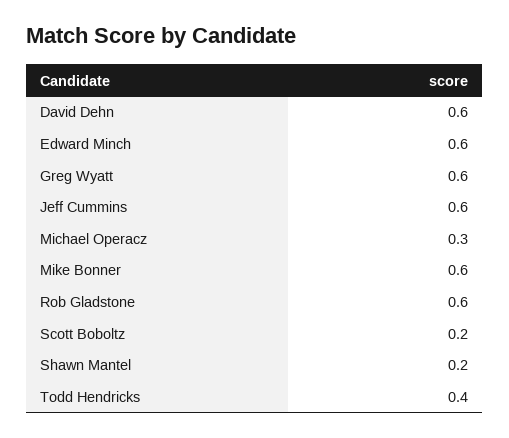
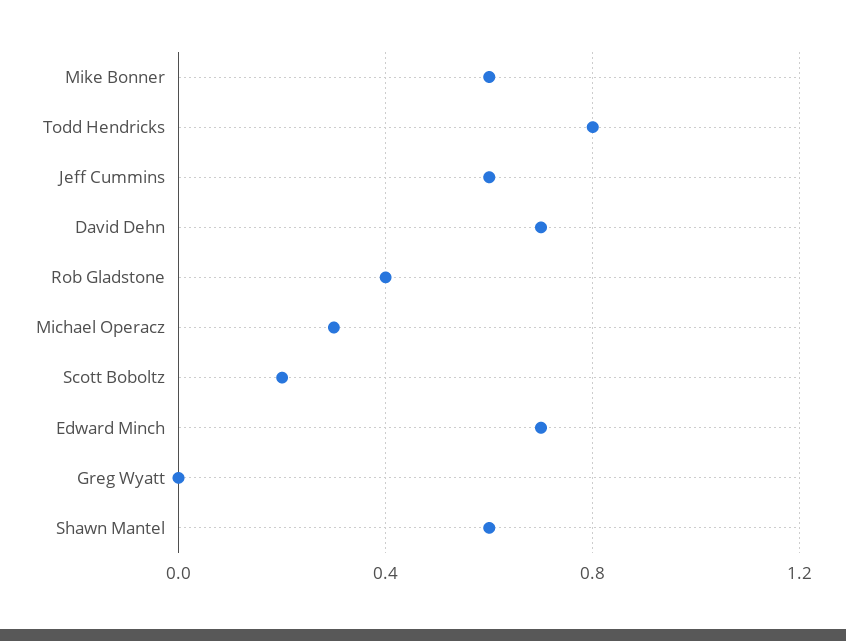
  {
-   "David Dehn": 0.6,
+   "David Dehn": 0.7,
-   "Edward Minch": 0.6,
+   "Edward Minch": 0.7,
-   "Greg Wyatt": 0.6,
+   "Greg Wyatt": 0,
    "Jeff Cummins": 0.6,
    "Michael Operacz": 0.3,
    "Mike Bonner": 0.6,
-   "Rob Gladstone": 0.6,
+   "Rob Gladstone": 0.4,
    "Scott Boboltz": 0.2,
-   "Shawn Mantel": 0.2,
+   "Shawn Mantel": 0.6,
-   "Todd Hendricks": 0.4
+   "Todd Hendricks": 0.8
  }

